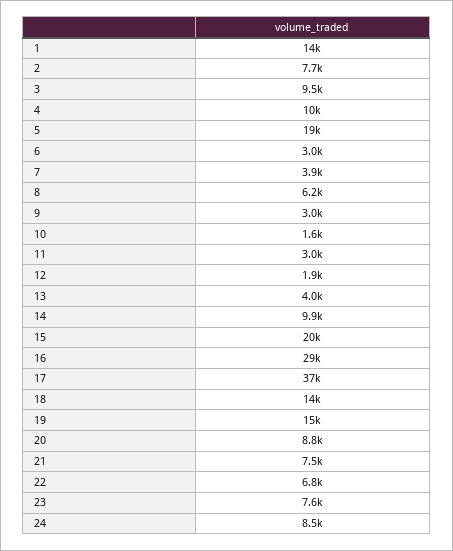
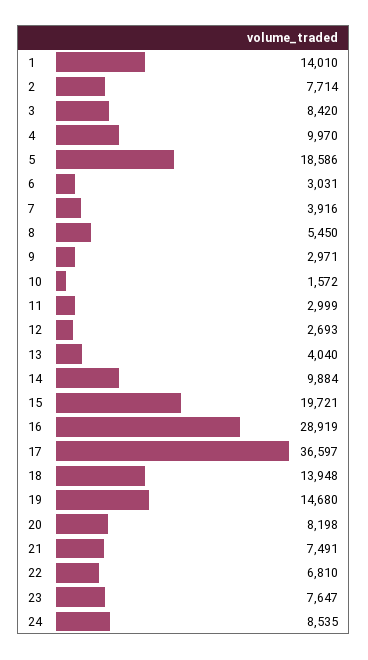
  {
    "1": 14010,
    "2": 7714,
-   "3": 9500,
+   "3": 8420,
    "4": 9970,
    "5": 18586,
    "6": 3031,
    "7": 3916,
-   "8": 6200,
+   "8": 5450,
    "9": 2971,
    "10": 1572,
    "11": 2999,
-   "12": 1900,
+   "12": 2693,
    "13": 4040,
    "14": 9884,
    "15": 19721,
    "16": 28919,
    "17": 36597,
    "18": 13948,
    "19": 14680,
-   "20": 8800,
+   "20": 8198,
    "21": 7491,
    "22": 6810,
    "23": 7647,
    "24": 8535
  }

